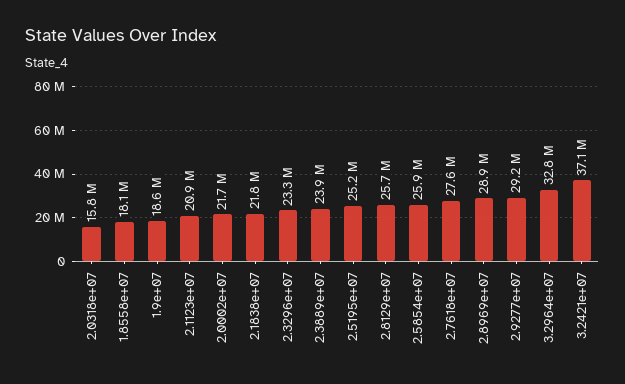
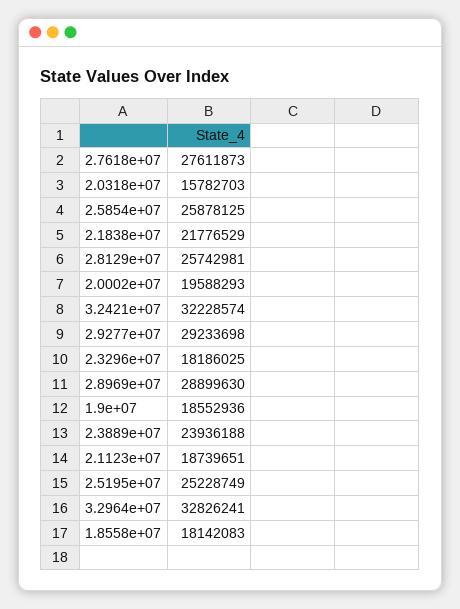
  {
    "2.0318e+07": 15782703,
    "1.8558e+07": 18142083,
    "1.9e+07": 18552936,
-   "2.1123e+07": 20900000,
+   "2.1123e+07": 18739651,
-   "2.0002e+07": 21700000,
+   "2.0002e+07": 19588293,
    "2.1838e+07": 21776529,
-   "2.3296e+07": 23300000,
+   "2.3296e+07": 18186025,
    "2.3889e+07": 23936188,
    "2.5195e+07": 25228749,
    "2.8129e+07": 25742981,
    "2.5854e+07": 25878125,
    "2.7618e+07": 27611873,
    "2.8969e+07": 28899630,
    "2.9277e+07": 29233698,
    "3.2964e+07": 32826241,
-   "3.2421e+07": 37100000
+   "3.2421e+07": 32228574
  }

